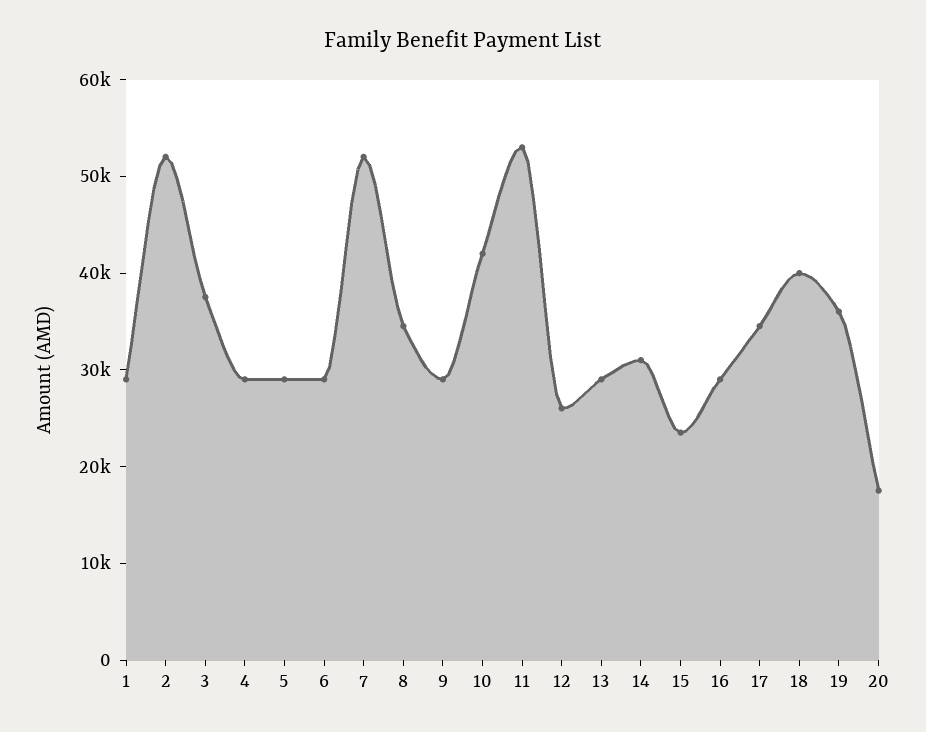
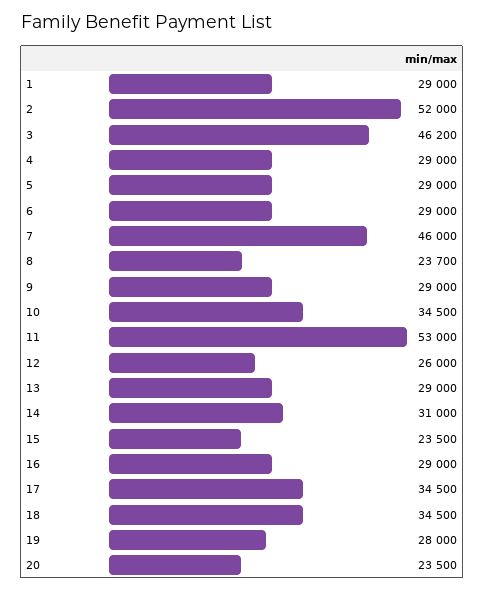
  {
    "1": 29000,
    "2": 52000,
-   "3": 38000,
+   "3": 46200,
    "4": 29000,
    "5": 29000,
    "6": 29000,
-   "7": 52000,
+   "7": 46000,
-   "8": 34000,
+   "8": 23700,
    "9": 29000,
-   "10": 42000,
+   "10": 34500,
    "11": 53000,
    "12": 26000,
    "13": 29000,
    "14": 31000,
    "15": 23500,
    "16": 29000,
    "17": 34500,
-   "18": 40000,
+   "18": 34500,
-   "19": 36000,
+   "19": 28000,
-   "20": 18000
+   "20": 23500
  }

